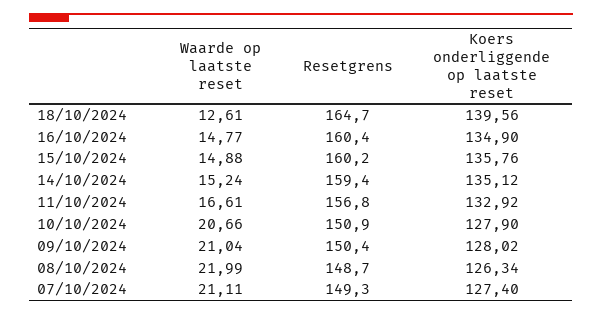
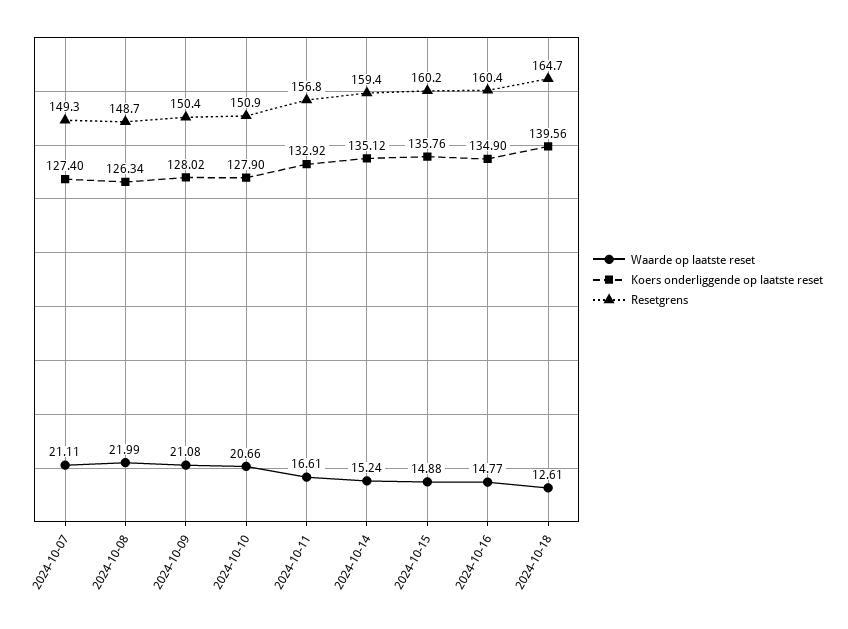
  {
    "Waarde op laatste reset": {
      "18/10/2024": 12.61,
      "16/10/2024": 14.77,
      "15/10/2024": 14.88,
      "14/10/2024": 15.24,
      "11/10/2024": 16.61,
      "10/10/2024": 20.66,
-     "09/10/2024": 21.04,
+     "09/10/2024": 21.08,
      "08/10/2024": 21.99,
      "07/10/2024": 21.11
    },
    "Resetgrens": {
      "18/10/2024": 164.7,
      "16/10/2024": 160.4,
      "15/10/2024": 160.2,
      "14/10/2024": 159.4,
      "11/10/2024": 156.8,
      "10/10/2024": 150.9,
      "09/10/2024": 150.4,
      "08/10/2024": 148.7,
      "07/10/2024": 149.3
    },
    "Koers onderliggende op laatste reset": {
      "18/10/2024": 139.56,
      "16/10/2024": 134.9,
      "15/10/2024": 135.76,
      "14/10/2024": 135.12,
      "11/10/2024": 132.92,
      "10/10/2024": 127.9,
      "09/10/2024": 128.02,
      "08/10/2024": 126.34,
      "07/10/2024": 127.4
    }
  }

